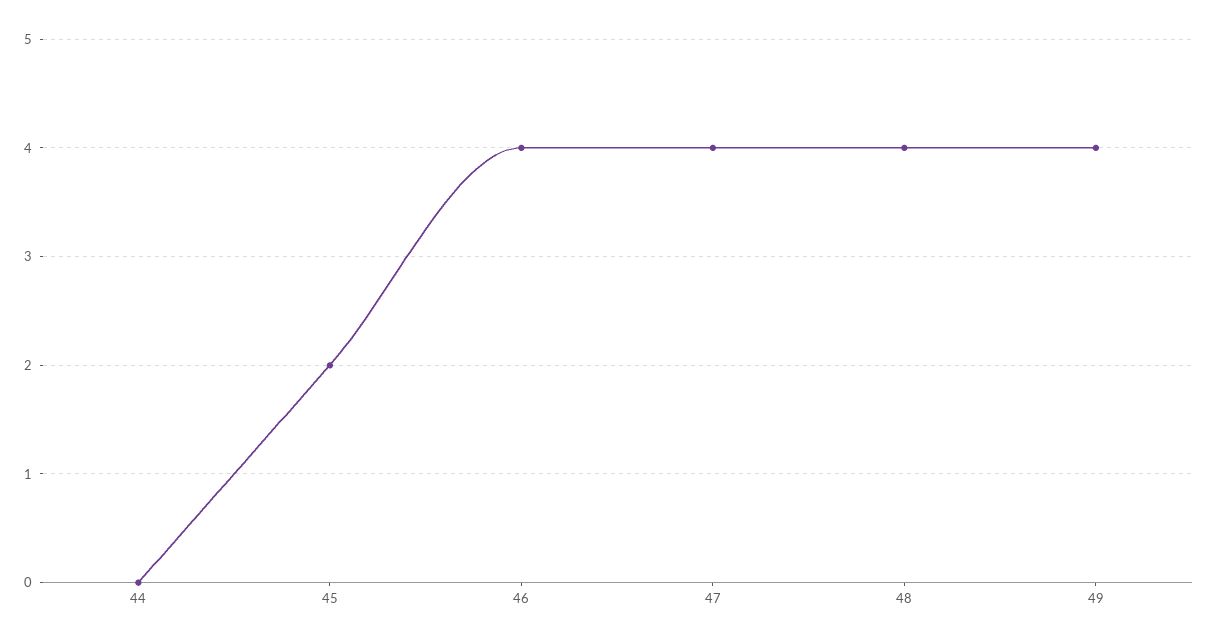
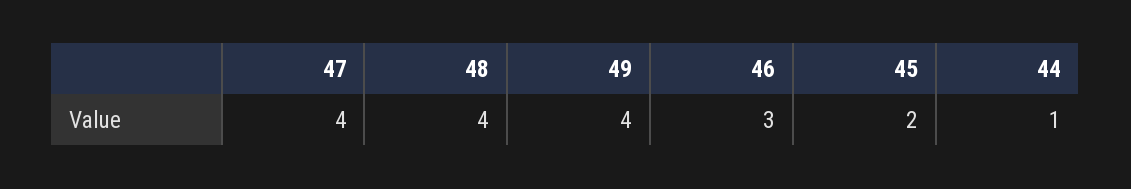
  {
-   "44": 0,
+   "44": 1,
    "45": 2,
-   "46": 4,
+   "46": 3,
    "47": 4,
    "48": 4,
    "49": 4
  }

